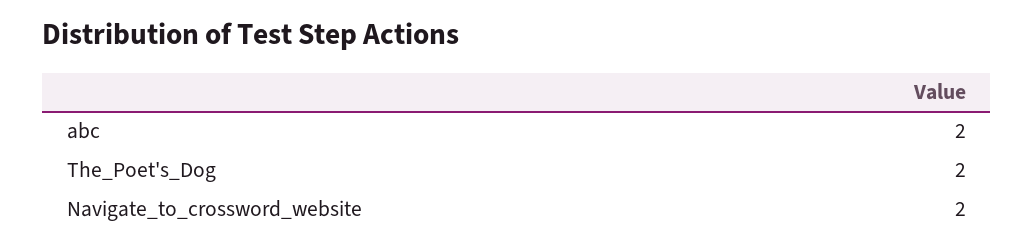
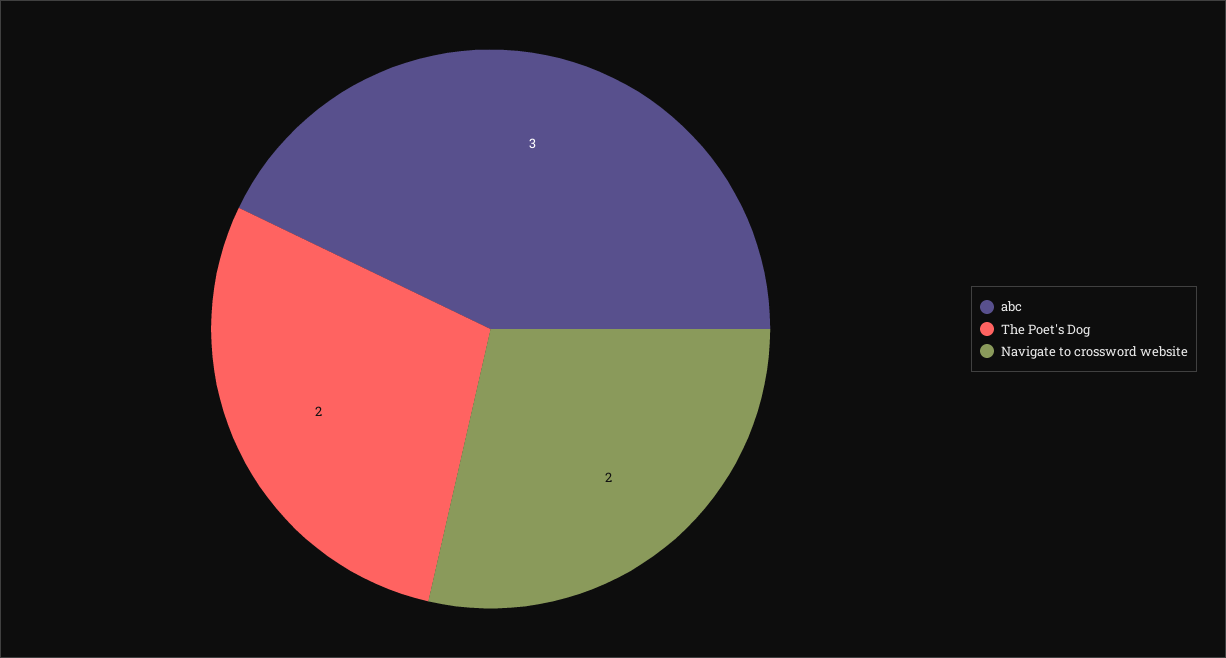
  {
-   "abc": 2,
+   "abc": 3,
    "The_Poet's_Dog": 2,
    "Navigate_to_crossword_website": 2
  }

